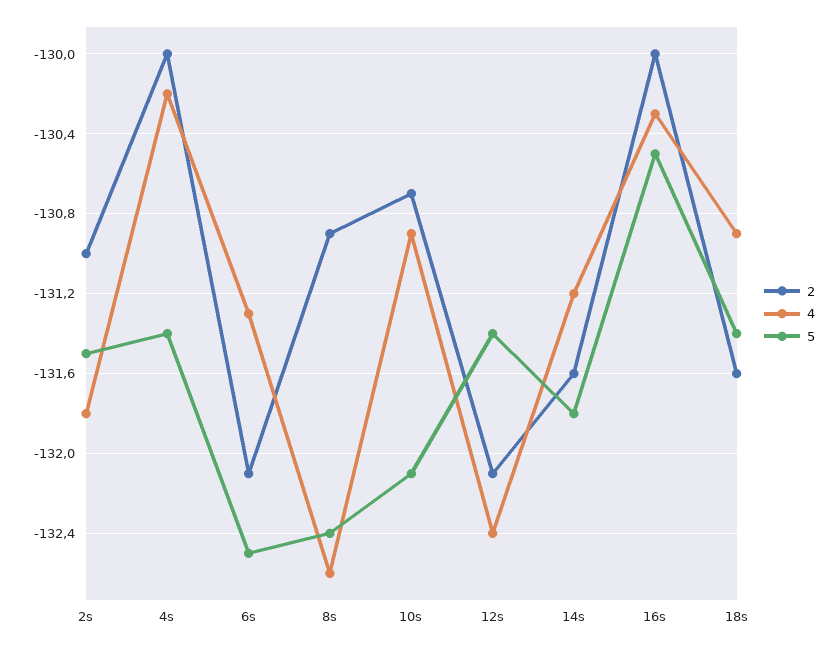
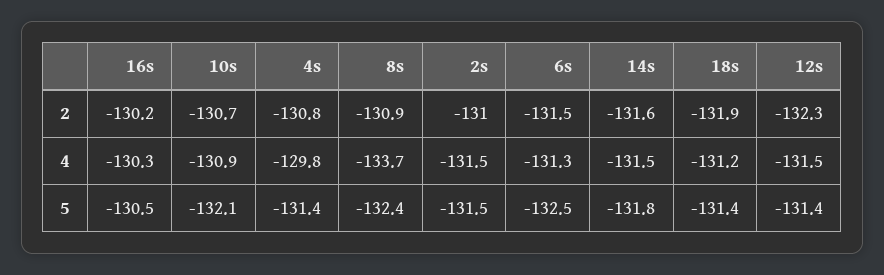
  {
    "2": {
      "2s": -131,
-     "4s": -130,
+     "4s": -130.8,
-     "6s": -132.1,
+     "6s": -131.5,
      "8s": -130.9,
      "10s": -130.7,
-     "12s": -132.1,
+     "12s": -132.3,
      "14s": -131.6,
-     "16s": -130,
+     "16s": -130.2,
-     "18s": -131.6
+     "18s": -131.9
    },
    "4": {
-     "2s": -131.8,
+     "2s": -131.5,
-     "4s": -130.2,
+     "4s": -129.8,
      "6s": -131.3,
-     "8s": -132.6,
+     "8s": -133.7,
      "10s": -130.9,
-     "12s": -132.4,
+     "12s": -131.5,
-     "14s": -131.2,
+     "14s": -131.5,
      "16s": -130.3,
-     "18s": -130.9
+     "18s": -131.2
    },
    "5": {
      "2s": -131.5,
      "4s": -131.4,
      "6s": -132.5,
      "8s": -132.4,
      "10s": -132.1,
      "12s": -131.4,
      "14s": -131.8,
      "16s": -130.5,
      "18s": -131.4
    }
  }

